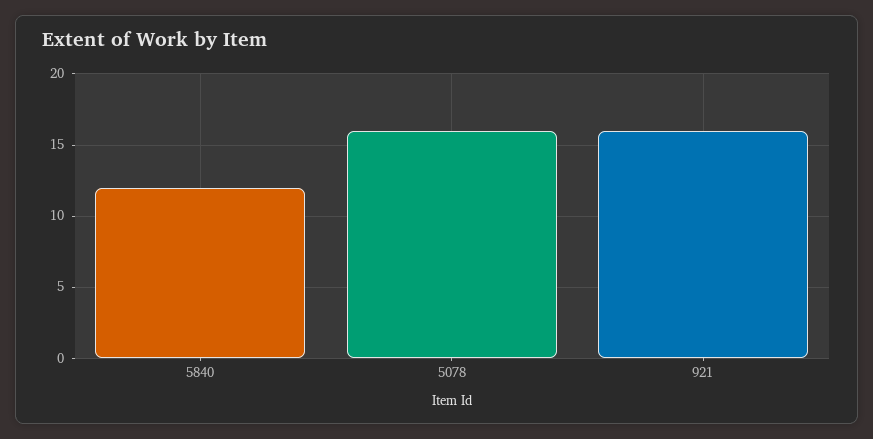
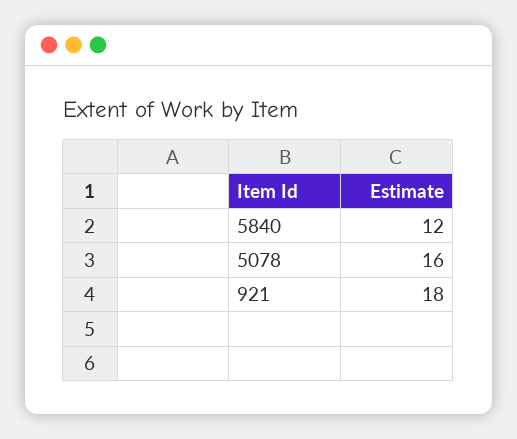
  {
    "5840": 12,
    "5078": 16,
-   "921": 16
+   "921": 18
  }

